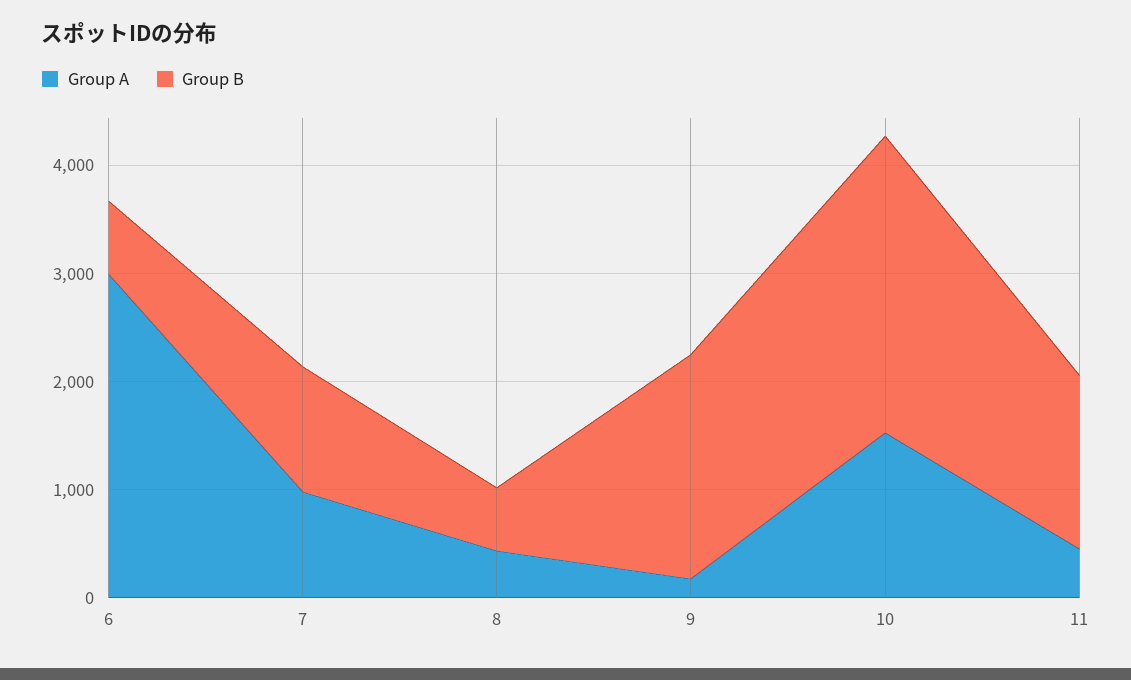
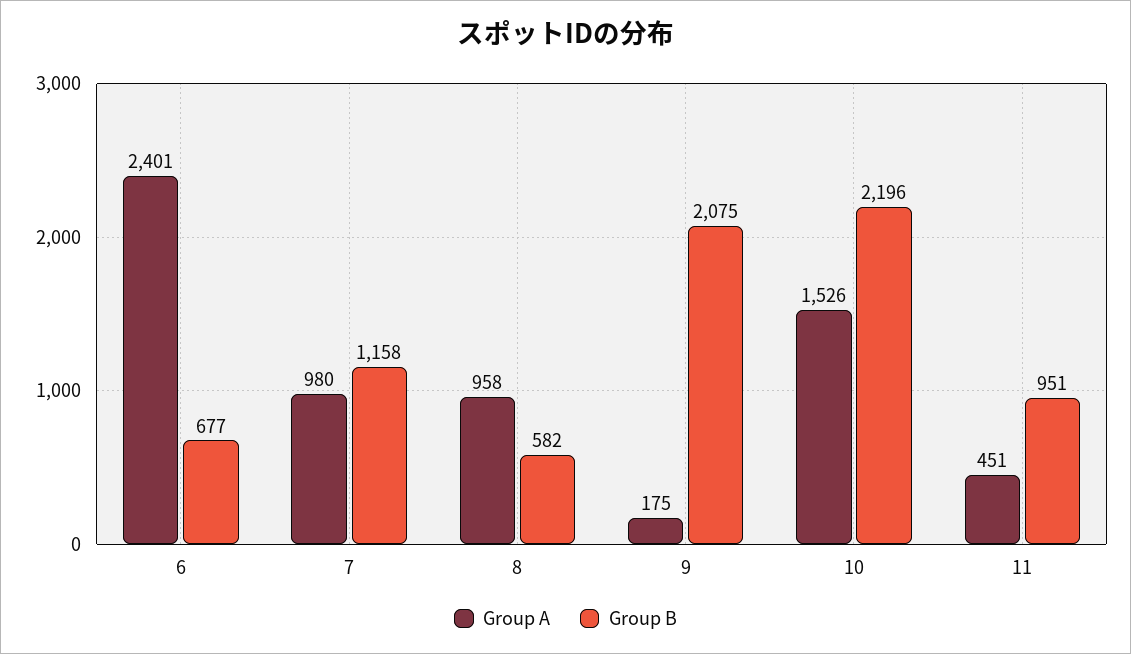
  {
    "Group A": {
-     "6": 3000,
+     "6": 2401,
      "7": 980,
-     "8": 400,
+     "8": 958,
      "9": 175,
      "10": 1526,
      "11": 451
    },
    "Group B": {
      "6": 677,
      "7": 1158,
      "8": 582,
      "9": 2075,
-     "10": 2800,
+     "10": 2196,
-     "11": 1600
+     "11": 951
    }
  }

